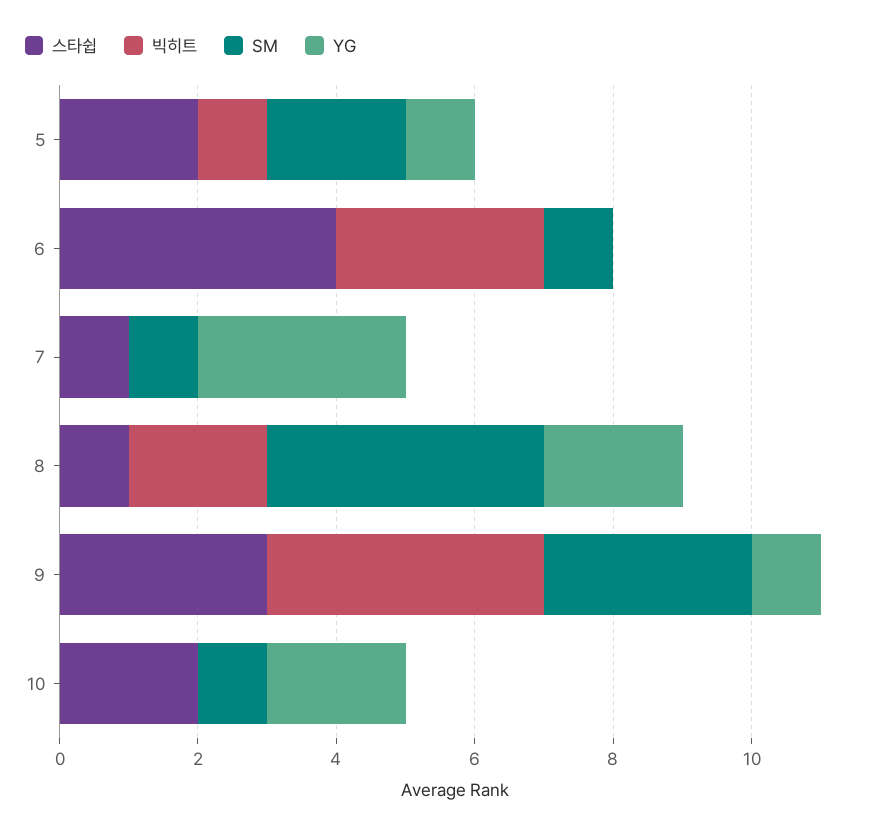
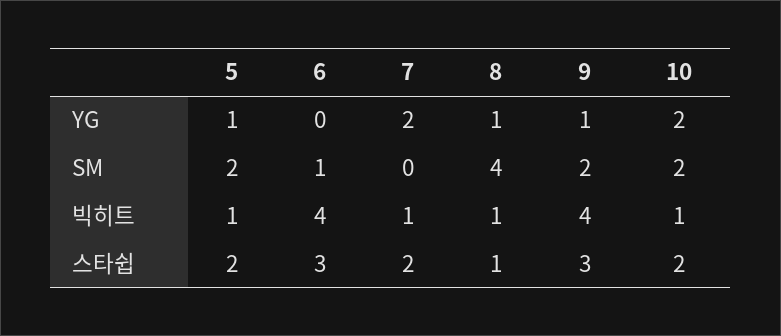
  {
    "스타쉽": {
      "5": 2,
-     "6": 4,
+     "6": 3,
-     "7": 1,
+     "7": 2,
      "8": 1,
      "9": 3,
      "10": 2
    },
    "빅히트": {
      "5": 1,
-     "6": 3,
+     "6": 4,
-     "7": 0,
+     "7": 1,
-     "8": 2,
+     "8": 1,
      "9": 4,
-     "10": 0
+     "10": 1
    },
    "SM": {
      "5": 2,
      "6": 1,
-     "7": 1,
+     "7": 0,
      "8": 4,
-     "9": 3,
+     "9": 2,
-     "10": 1
+     "10": 2
    },
    "YG": {
      "5": 1,
      "6": 0,
-     "7": 3,
+     "7": 2,
-     "8": 2,
+     "8": 1,
      "9": 1,
      "10": 2
    }
  }

